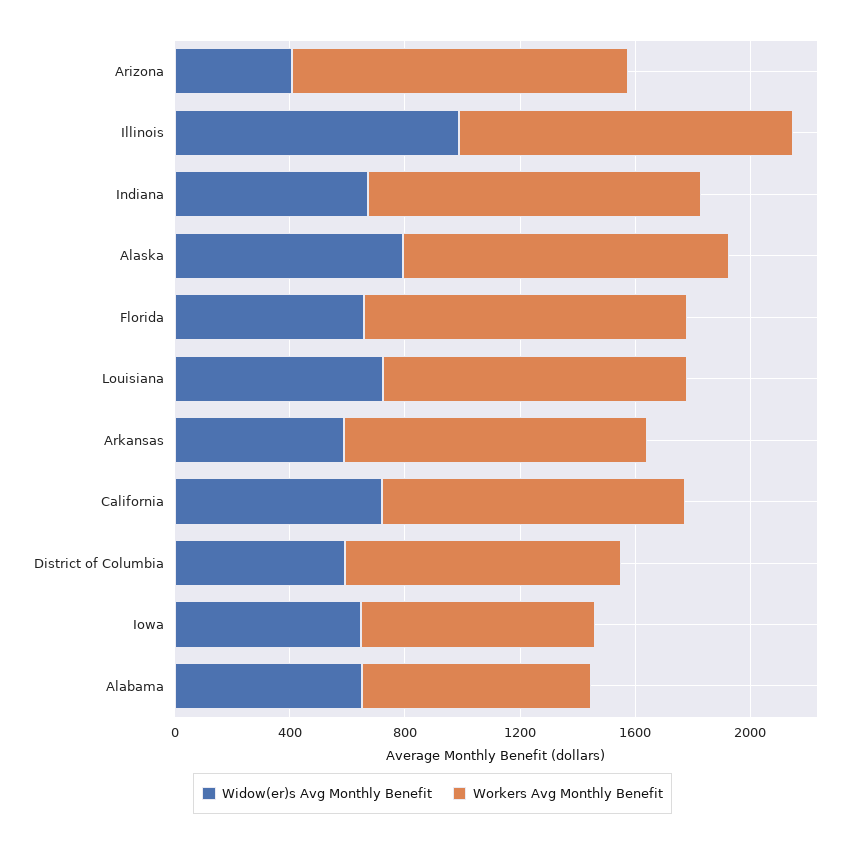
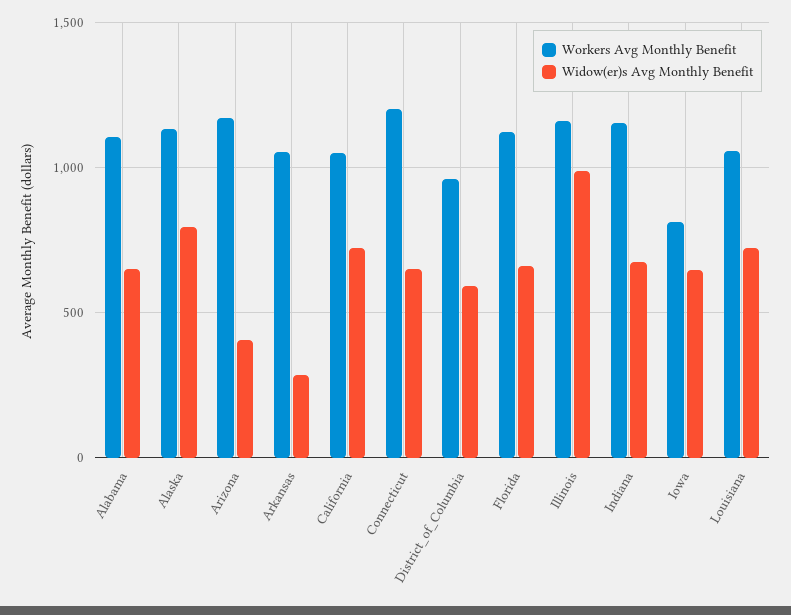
  {
    "Widow(er)s Avg Monthly Benefit": {
      "Arizona": 400,
      "Illinois": 1000,
      "Indiana": 650,
      "Alaska": 800,
      "Florida": 650,
      "Louisiana": 700,
-     "Arkansas": 600,
+     "Arkansas": 300,
      "California": 700,
      "District of Columbia": 600,
      "Iowa": 650,
-     "Alabama": 650
+     "Alabama": 650,
+     "Connecticut": 650
    },
    "Workers Avg Monthly Benefit": {
      "Arizona": 1150,
      "Illinois": 1150,
      "Indiana": 1150,
      "Alaska": 1150,
      "Florida": 1100,
      "Louisiana": 1050,
      "Arkansas": 1050,
      "California": 1050,
      "District of Columbia": 950,
      "Iowa": 800,
-     "Alabama": 800
+     "Alabama": 1100,
+     "Connecticut": 1200
    }
  }

